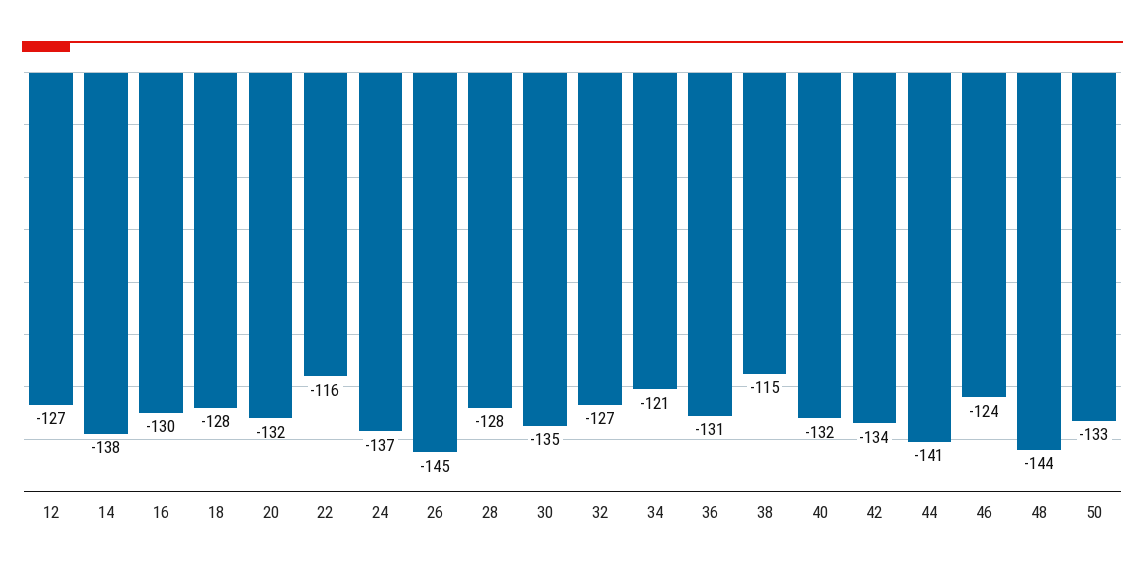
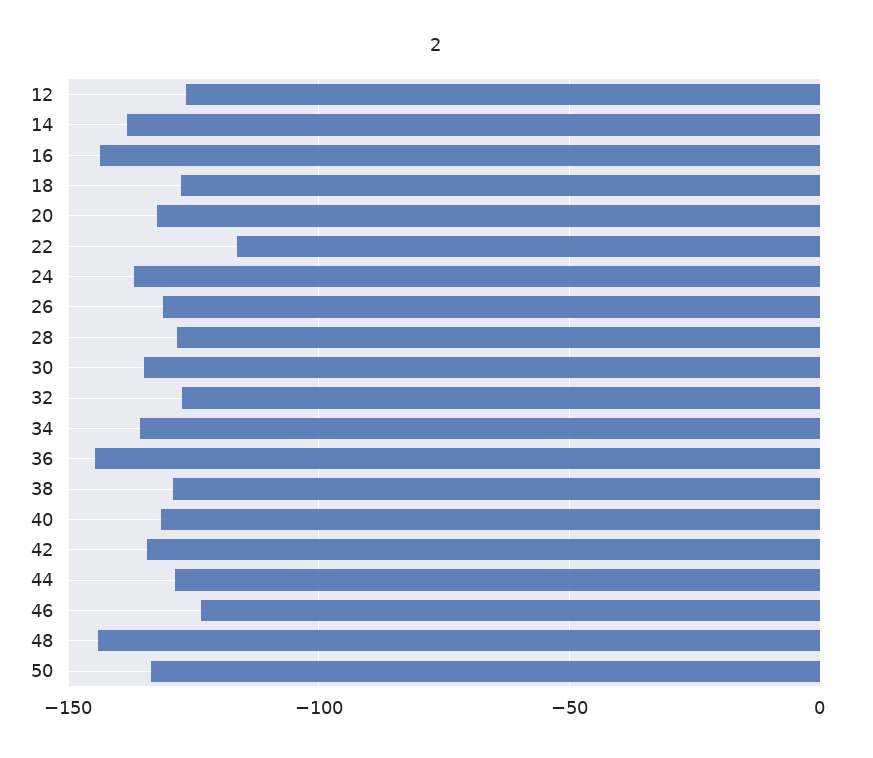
  {
    "12": -127,
    "14": -138,
-   "16": -130,
+   "16": -145,
    "18": -128,
    "20": -132,
    "22": -116,
    "24": -137,
-   "26": -145,
+   "26": -130,
    "28": -128,
    "30": -135,
    "32": -127,
-   "34": -121,
+   "34": -135,
-   "36": -131,
+   "36": -145,
-   "38": -115,
+   "38": -130,
    "40": -132,
    "42": -134,
-   "44": -141,
+   "44": -130,
    "46": -124,
    "48": -144,
    "50": -133
  }

